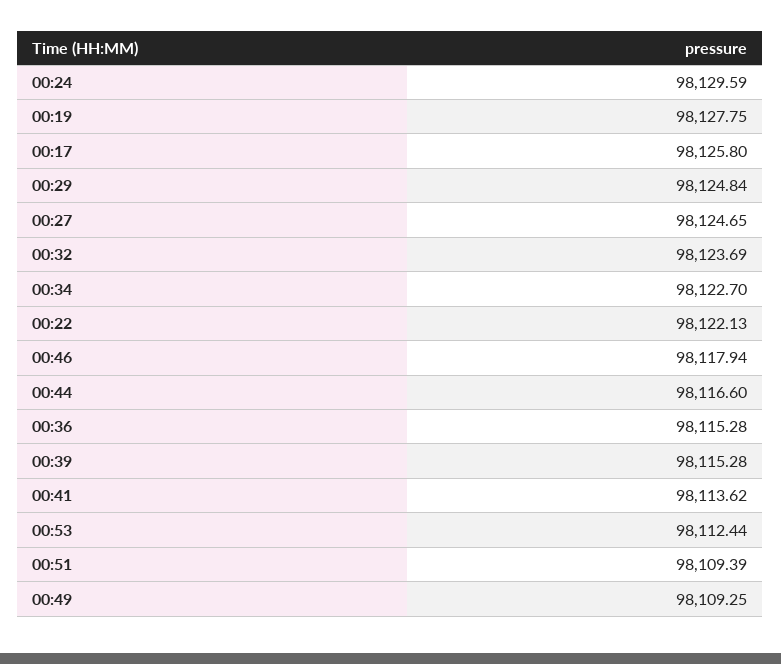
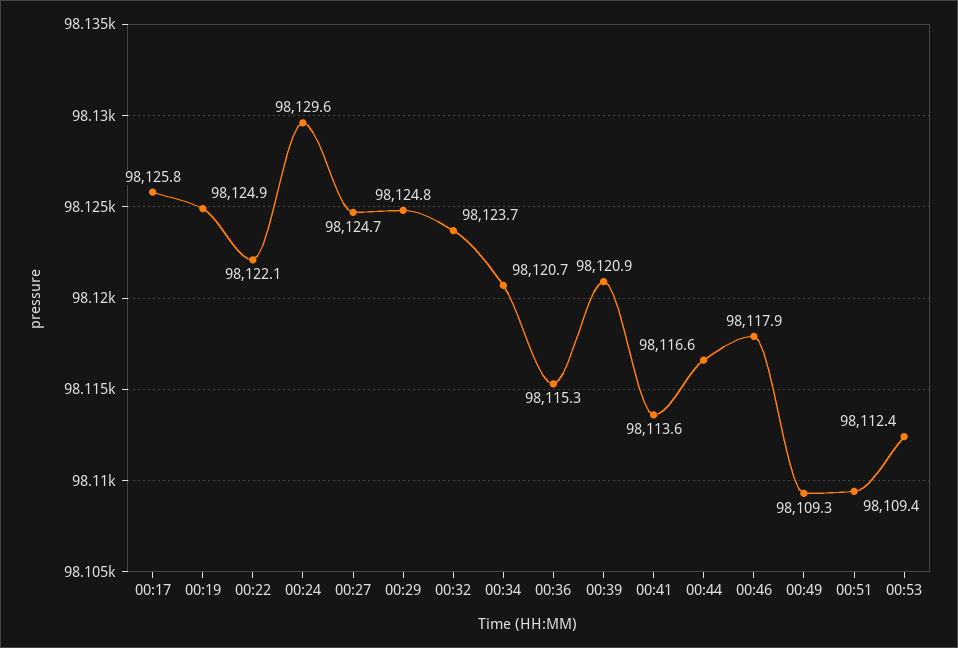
  {
    "00:24": 98129.59,
-   "00:19": 98127.75,
+   "00:19": 98124.9,
    "00:17": 98125.8,
    "00:29": 98124.84,
    "00:27": 98124.65,
    "00:32": 98123.69,
-   "00:34": 98122.7,
+   "00:34": 98120.7,
    "00:22": 98122.13,
    "00:46": 98117.94,
    "00:44": 98116.6,
    "00:36": 98115.28,
-   "00:39": 98115.28,
+   "00:39": 98120.9,
    "00:41": 98113.62,
    "00:53": 98112.44,
    "00:51": 98109.39,
    "00:49": 98109.25
  }

